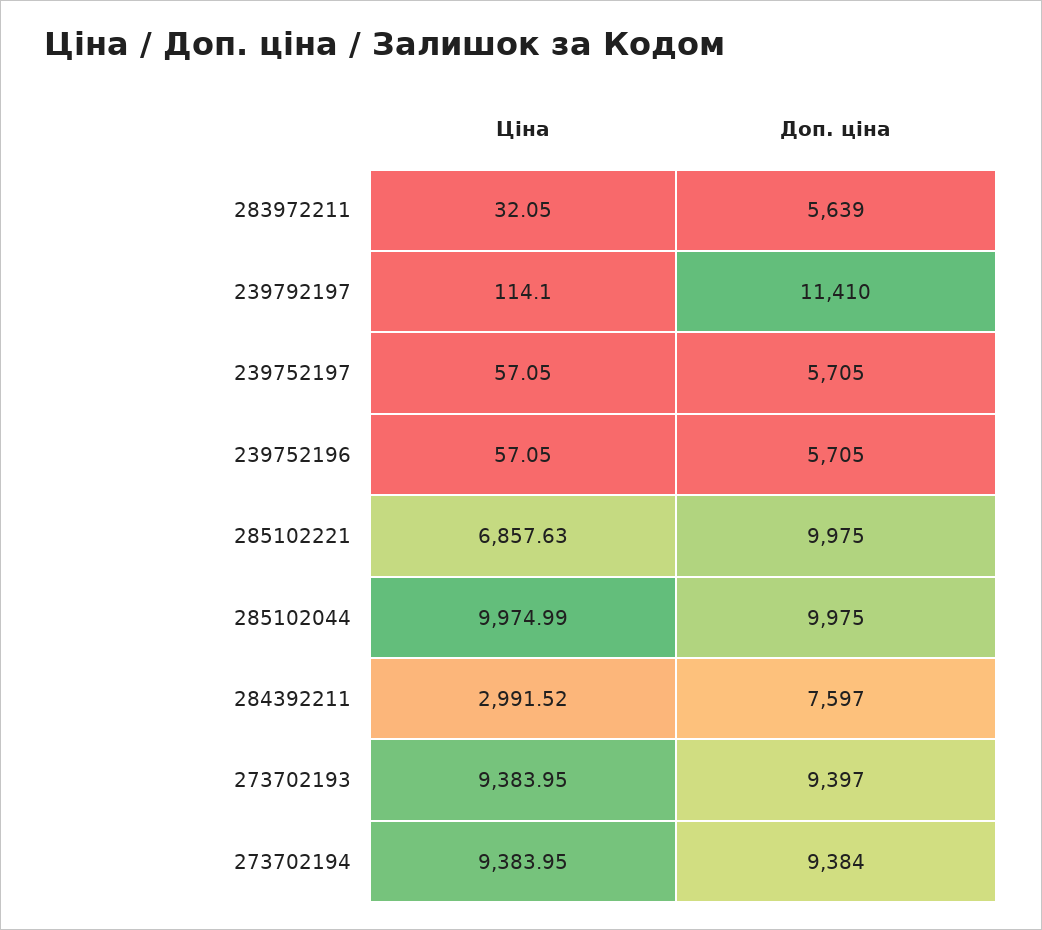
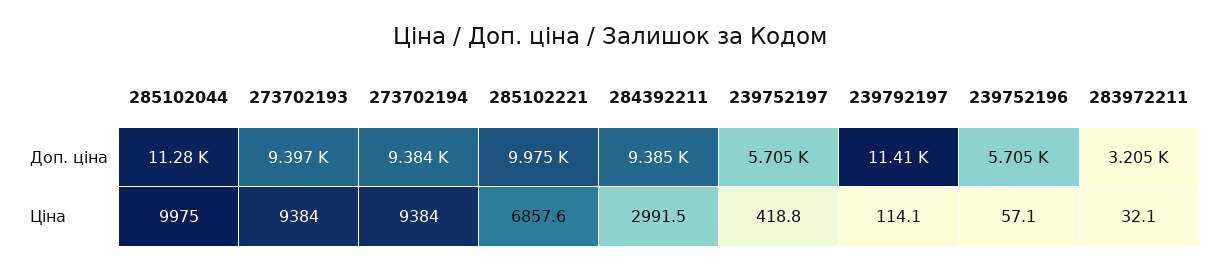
  {
    "Ціна": {
      "283972211": 32.05,
      "239792197": 114.1,
-     "239752197": 57.05,
+     "239752197": 418.8,
      "239752196": 57.05,
      "285102221": 6857.63,
      "285102044": 9974.99,
      "284392211": 2991.52,
      "273702193": 9383.95,
      "273702194": 9383.95
    },
    "Доп. ціна": {
-     "283972211": 5639,
+     "283972211": 3205,
      "239792197": 11410,
      "239752197": 5705,
      "239752196": 5705,
      "285102221": 9975,
-     "285102044": 9975,
+     "285102044": 11280,
-     "284392211": 7597,
+     "284392211": 9385,
      "273702193": 9397,
      "273702194": 9384
    }
  }

